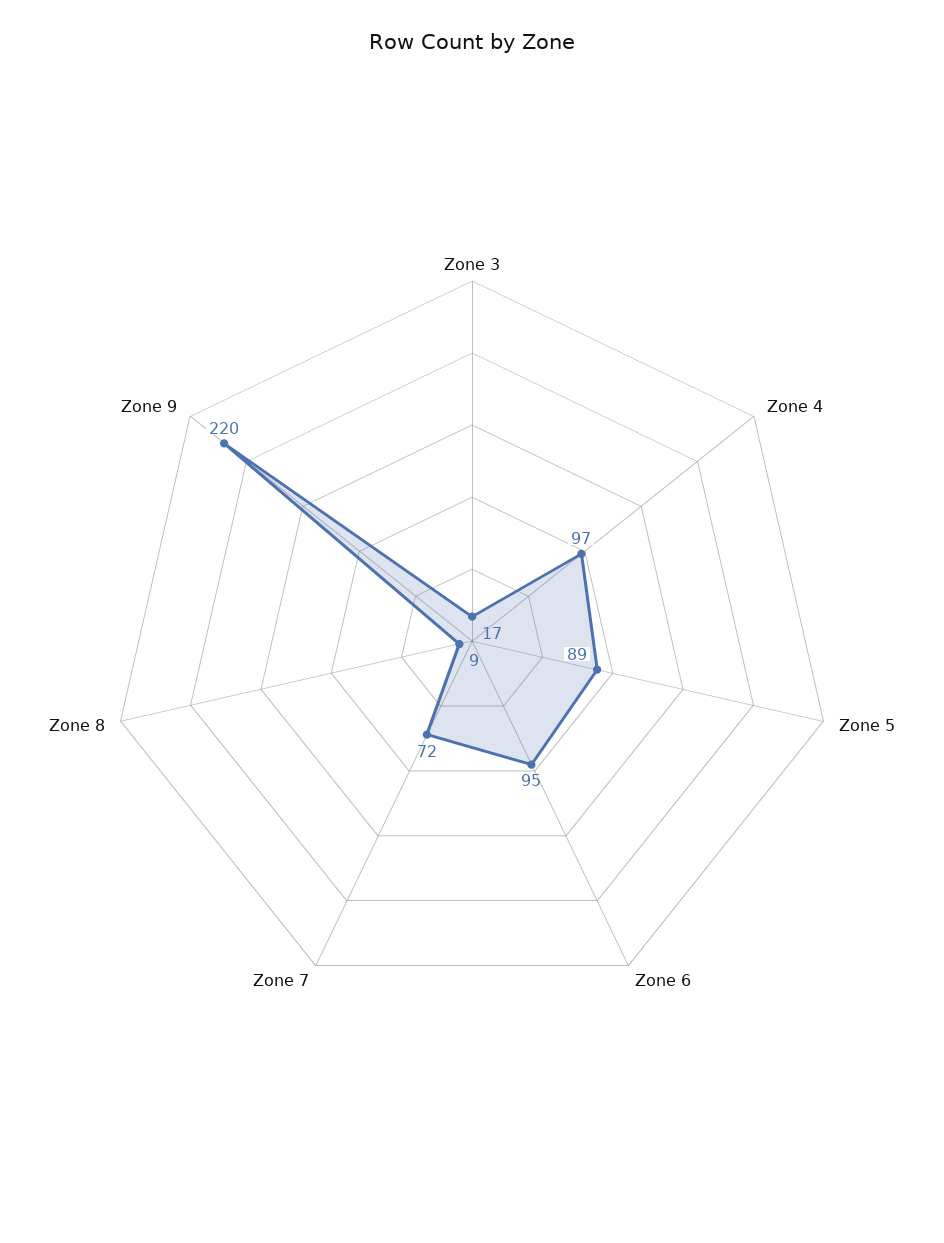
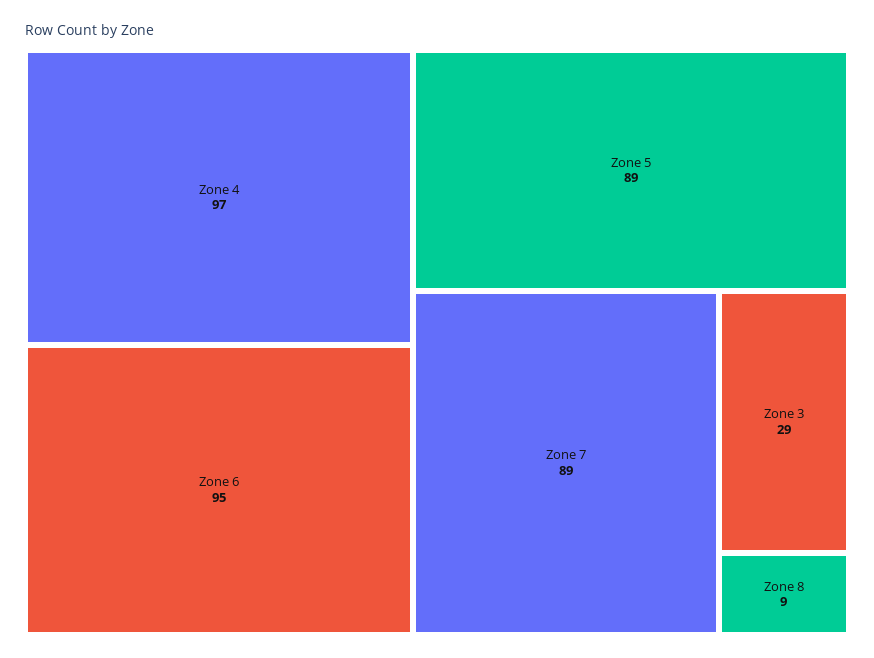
  {
-   "Zone 3": 17,
+   "Zone 3": 29,
    "Zone 4": 97,
    "Zone 5": 89,
    "Zone 6": 95,
-   "Zone 7": 72,
+   "Zone 7": 89,
-   "Zone 8": 9,
+   "Zone 8": 9
-   "Zone 9": 220
  }

